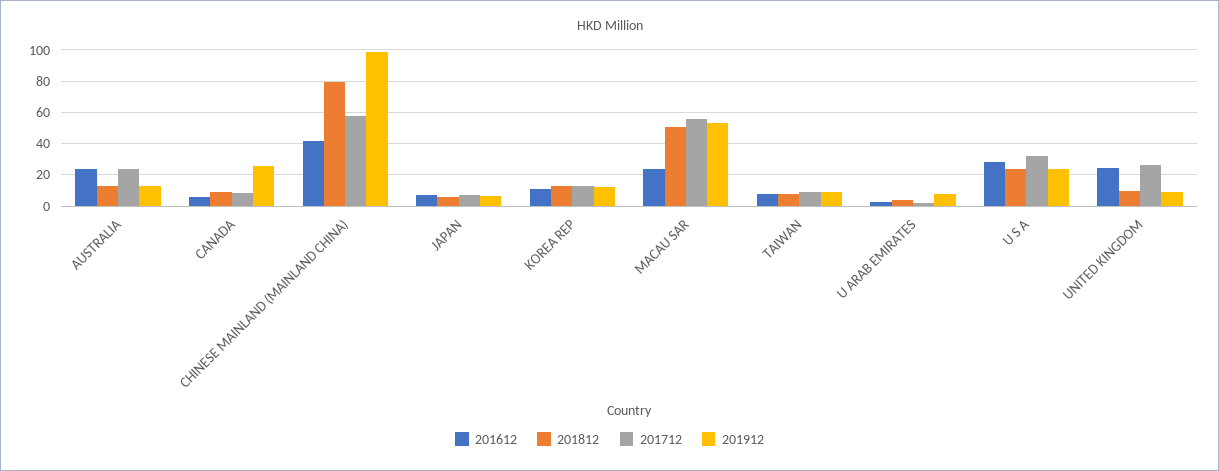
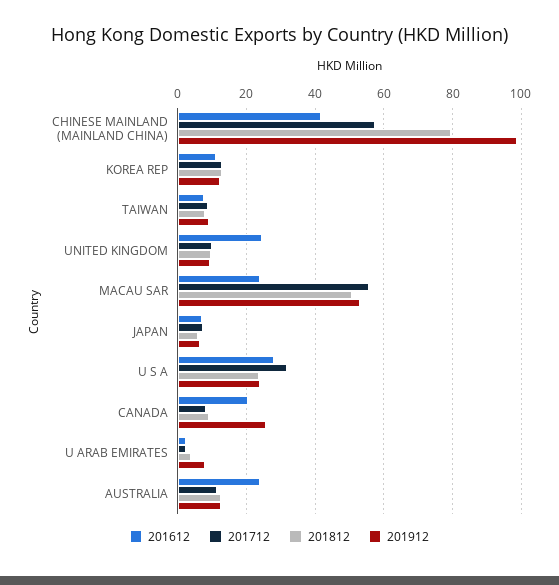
  {
    "201612": {
      "AUSTRALIA": 24,
-     "CANADA": 5,
+     "CANADA": 20,
      "CHINESE MAINLAND (MAINLAND CHINA)": 42,
      "JAPAN": 8,
      "KOREA REP": 12,
      "MACAU SAR": 24,
      "TAIWAN": 8,
      "U ARAB EMIRATES": 2,
      "U S A": 28,
      "UNITED KINGDOM": 24
    },
    "201812": {
      "AUSTRALIA": 12,
      "CANADA": 10,
      "CHINESE MAINLAND (MAINLAND CHINA)": 80,
      "JAPAN": 6,
      "KOREA REP": 12,
      "MACAU SAR": 50,
      "TAIWAN": 8,
      "U ARAB EMIRATES": 4,
      "U S A": 24,
      "UNITED KINGDOM": 10
    },
    "201712": {
-     "AUSTRALIA": 25,
+     "AUSTRALIA": 12,
      "CANADA": 8,
      "CHINESE MAINLAND (MAINLAND CHINA)": 58,
      "JAPAN": 8,
      "KOREA REP": 12,
      "MACAU SAR": 56,
      "TAIWAN": 8,
      "U ARAB EMIRATES": 2,
      "U S A": 32,
-     "UNITED KINGDOM": 25
+     "UNITED KINGDOM": 10
    },
    "201912": {
      "AUSTRALIA": 12,
      "CANADA": 26,
      "CHINESE MAINLAND (MAINLAND CHINA)": 98,
      "JAPAN": 6,
      "KOREA REP": 12,
      "MACAU SAR": 54,
      "TAIWAN": 8,
      "U ARAB EMIRATES": 8,
      "U S A": 24,
      "UNITED KINGDOM": 10
    }
  }

